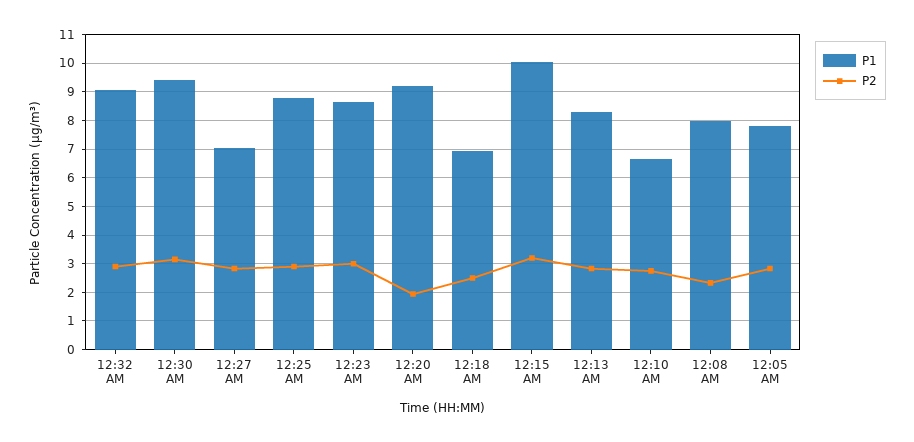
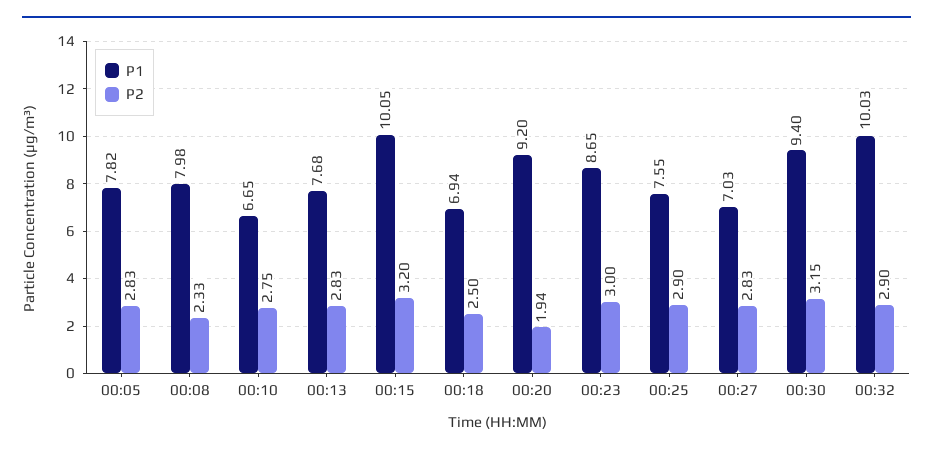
  {
    "P1": {
-     "12:32 AM": 9,
+     "12:32 AM": 10.03,
      "12:30 AM": 9.4,
      "12:27 AM": 7.03,
-     "12:25 AM": 8.75,
+     "12:25 AM": 7.55,
      "12:23 AM": 8.65,
      "12:20 AM": 9.2,
      "12:18 AM": 6.94,
      "12:15 AM": 10.05,
-     "12:13 AM": 8.25,
+     "12:13 AM": 7.68,
      "12:10 AM": 6.65,
      "12:08 AM": 7.98,
      "12:05 AM": 7.82
    },
    "P2": {
      "12:32 AM": 2.9,
      "12:30 AM": 3.15,
      "12:27 AM": 2.83,
      "12:25 AM": 2.9,
      "12:23 AM": 3,
      "12:20 AM": 1.94,
      "12:18 AM": 2.5,
      "12:15 AM": 3.2,
      "12:13 AM": 2.83,
      "12:10 AM": 2.75,
      "12:08 AM": 2.33,
      "12:05 AM": 2.83
    }
  }

